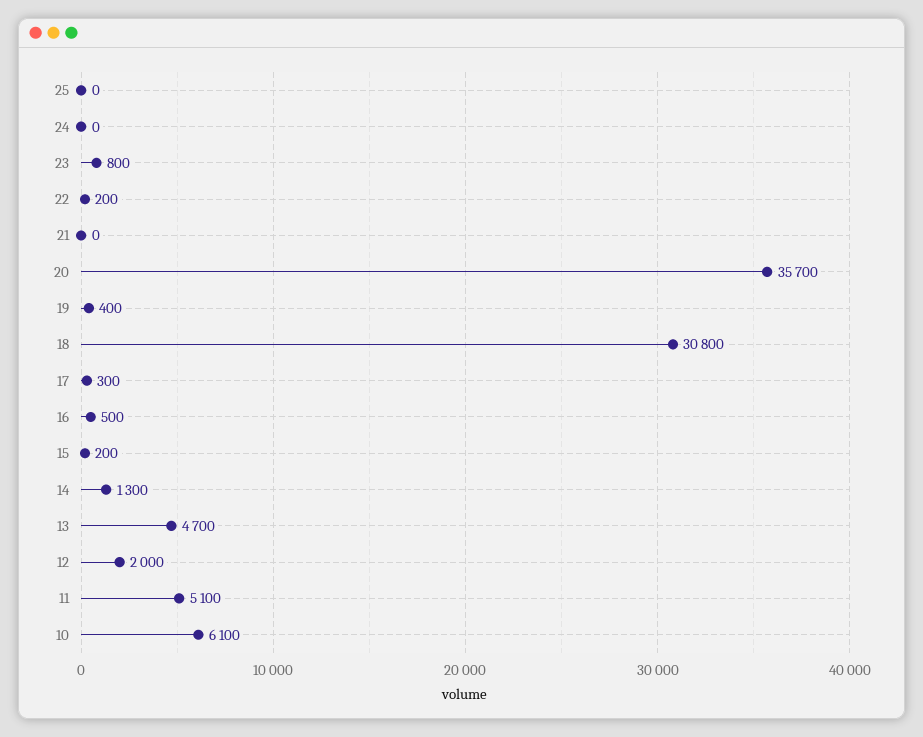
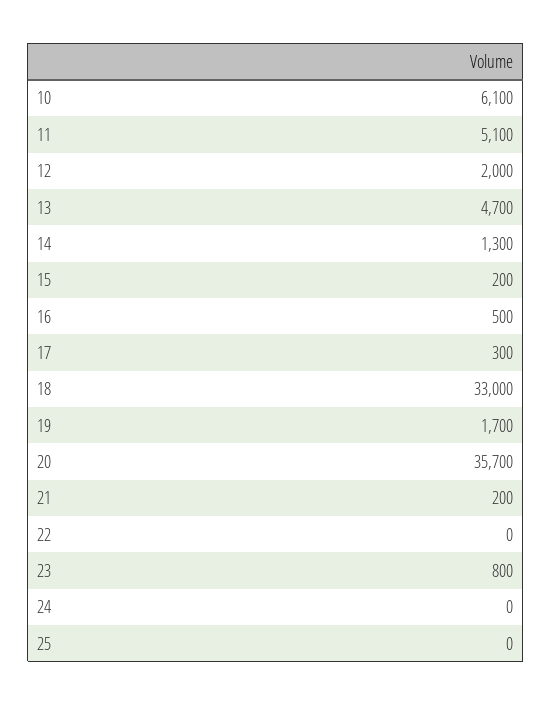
  {
    "25": 0,
    "24": 0,
    "23": 800,
-   "22": 200,
+   "22": 0,
-   "21": 0,
+   "21": 200,
    "20": 35700,
-   "19": 400,
+   "19": 1700,
-   "18": 30800,
+   "18": 33000,
    "17": 300,
    "16": 500,
    "15": 200,
    "14": 1300,
    "13": 4700,
    "12": 2000,
    "11": 5100,
    "10": 6100
  }

